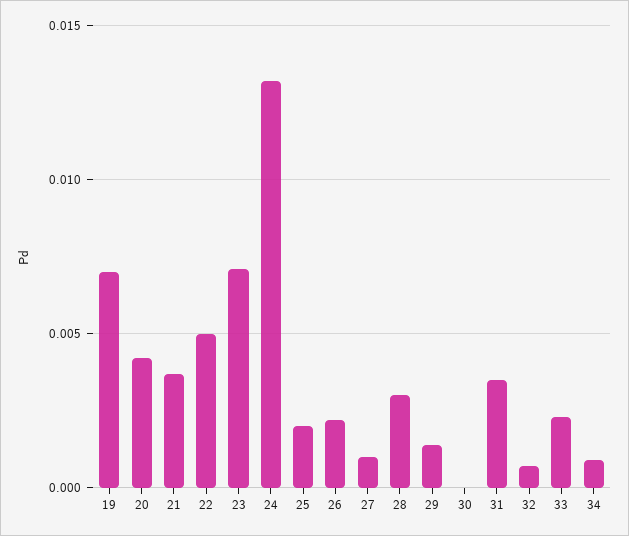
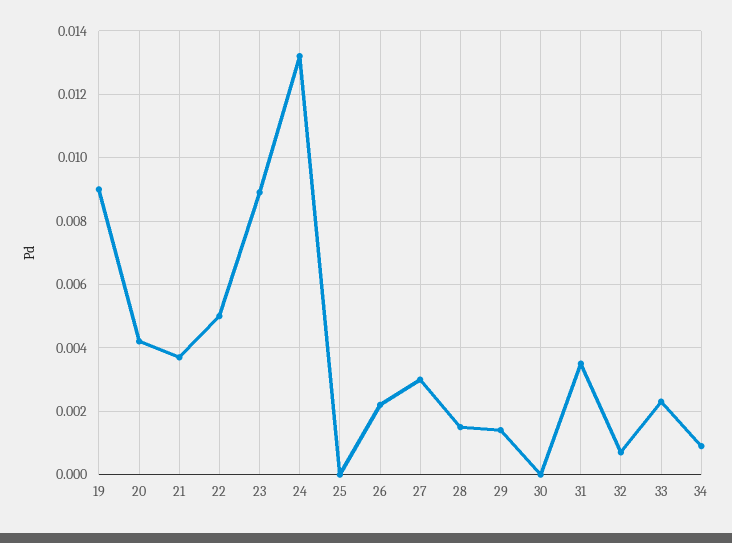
  {
-   "19": 0.007,
+   "19": 0.009,
    "20": 0.004,
    "21": 0.0035,
    "22": 0.005,
-   "23": 0.007,
+   "23": 0.009,
    "24": 0.013,
-   "25": 0.002,
+   "25": 0,
    "26": 0.002,
-   "27": 0.001,
+   "27": 0.003,
-   "28": 0.003,
+   "28": 0.0015,
    "29": 0.0015,
    "30": 0,
    "31": 0.0035,
    "32": 0.0005,
    "33": 0.0025,
    "34": 0.001
  }

